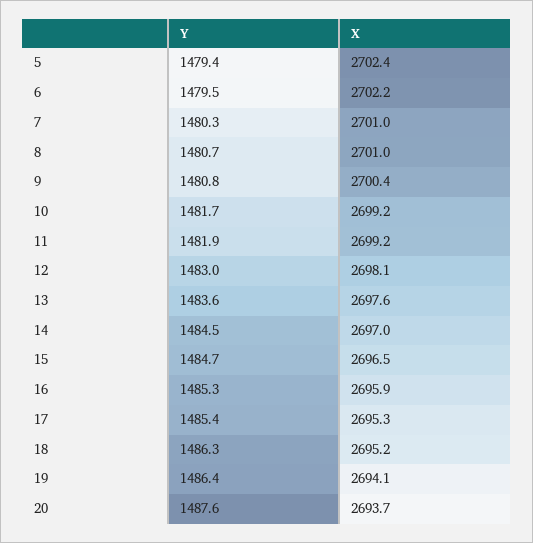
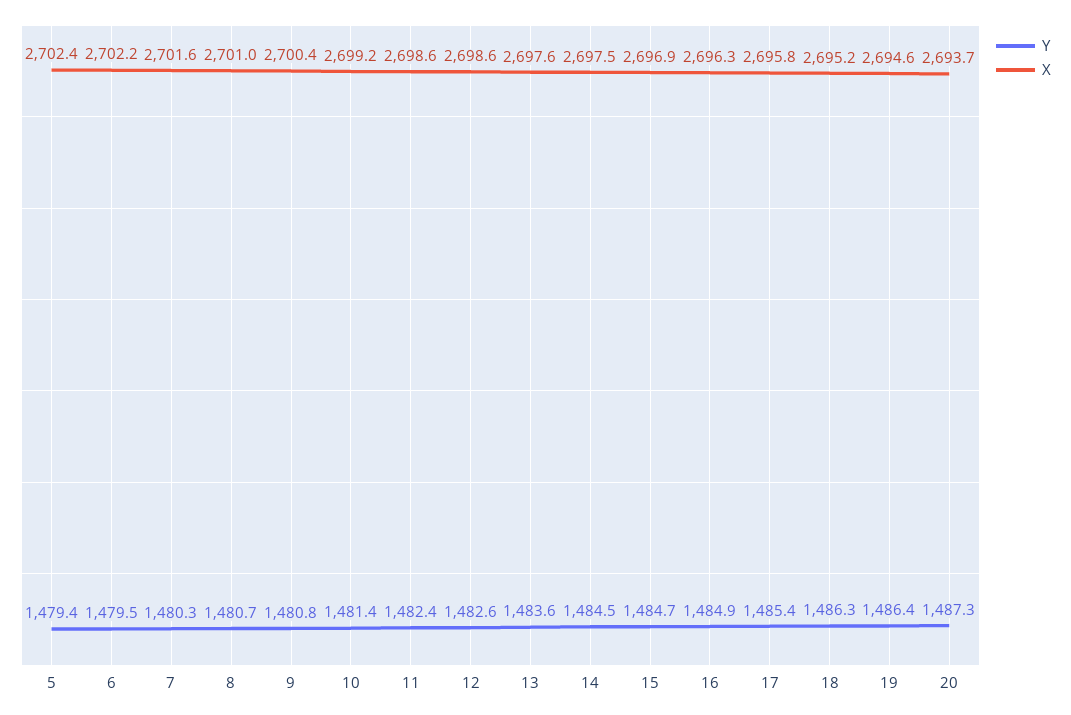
  {
    "Y": {
      "5": 1479.4,
      "6": 1479.5,
      "7": 1480.3,
      "8": 1480.7,
      "9": 1480.8,
-     "10": 1481.7,
+     "10": 1481.4,
-     "11": 1481.9,
+     "11": 1482.4,
-     "12": 1483,
+     "12": 1482.6,
      "13": 1483.6,
      "14": 1484.5,
      "15": 1484.7,
-     "16": 1485.3,
+     "16": 1484.9,
      "17": 1485.4,
      "18": 1486.3,
      "19": 1486.4,
-     "20": 1487.6
+     "20": 1487.3
    },
    "X": {
      "5": 2702.4,
      "6": 2702.2,
-     "7": 2701,
+     "7": 2701.6,
      "8": 2701,
      "9": 2700.4,
      "10": 2699.2,
-     "11": 2699.2,
+     "11": 2698.6,
-     "12": 2698.1,
+     "12": 2698.6,
      "13": 2697.6,
-     "14": 2697,
+     "14": 2697.5,
-     "15": 2696.5,
+     "15": 2696.9,
-     "16": 2695.9,
+     "16": 2696.3,
-     "17": 2695.3,
+     "17": 2695.8,
      "18": 2695.2,
-     "19": 2694.1,
+     "19": 2694.6,
      "20": 2693.7
    }
  }

